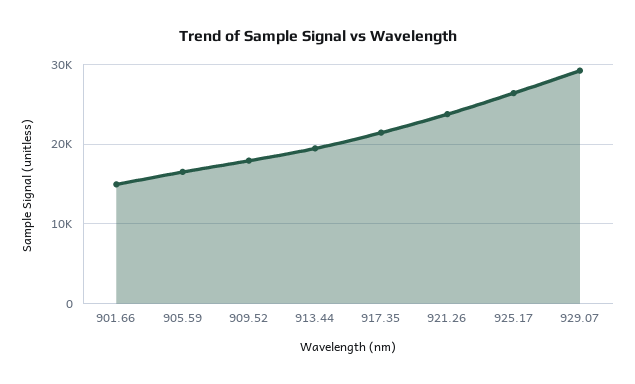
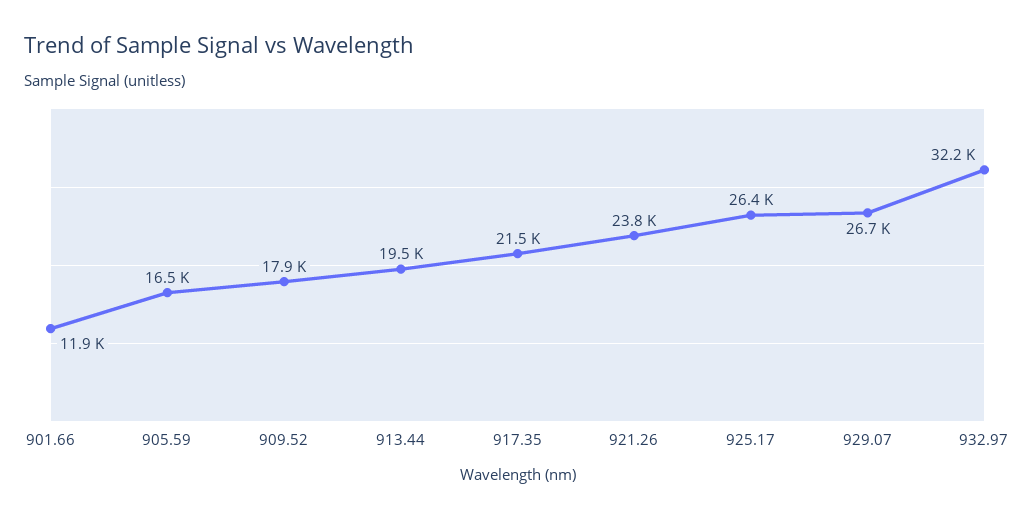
  {
-   "901.66": 15000,
+   "901.66": 11900,
    "905.59": 16500,
    "909.52": 17900,
    "913.44": 19500,
    "917.35": 21500,
    "921.26": 23800,
    "925.17": 26400,
-   "929.07": 29000
+   "929.07": 26700,
+   "932.97": 32200
  }

